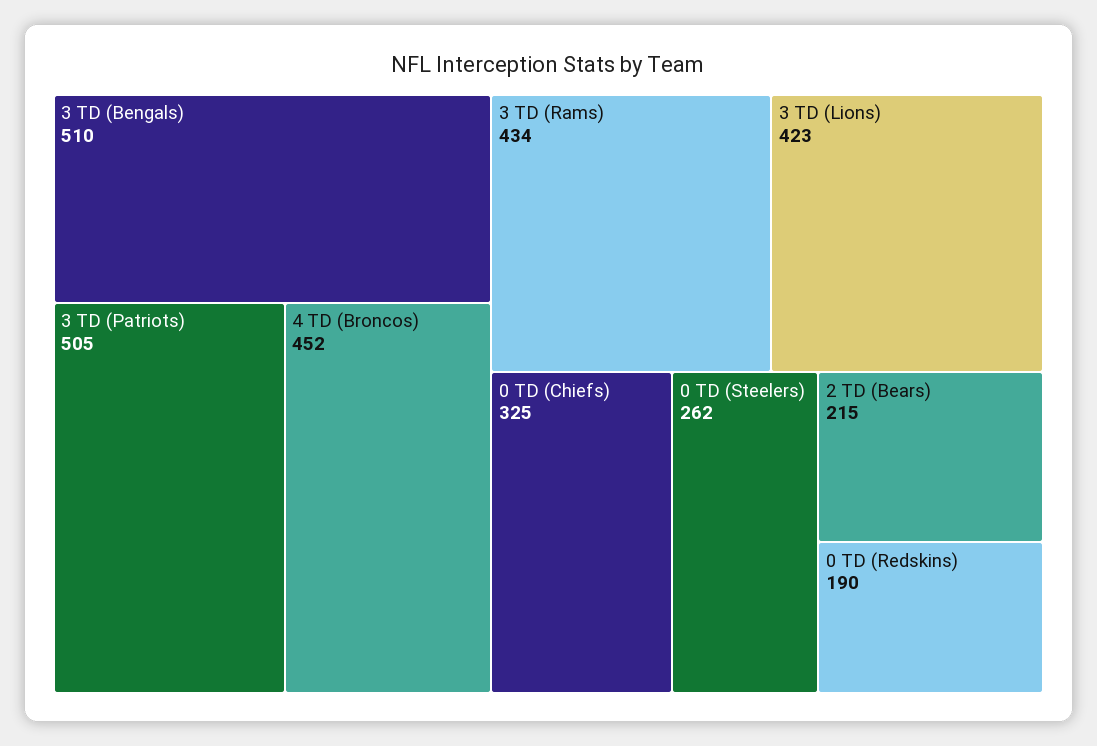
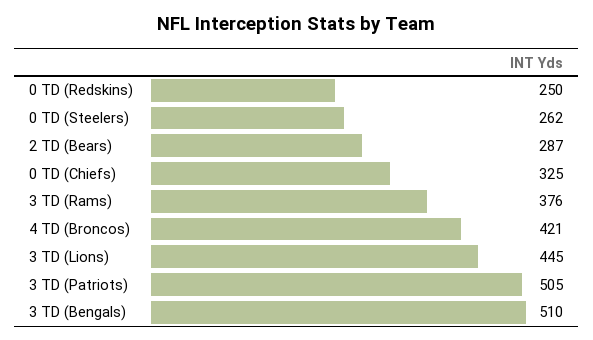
  {
    "3 TD (Bengals)": 510,
    "3 TD (Patriots)": 505,
-   "4 TD (Broncos)": 452,
+   "4 TD (Broncos)": 421,
-   "3 TD (Rams)": 434,
+   "3 TD (Rams)": 376,
-   "3 TD (Lions)": 423,
+   "3 TD (Lions)": 445,
    "0 TD (Chiefs)": 325,
    "0 TD (Steelers)": 262,
-   "2 TD (Bears)": 215,
+   "2 TD (Bears)": 287,
-   "0 TD (Redskins)": 190
+   "0 TD (Redskins)": 250
  }

